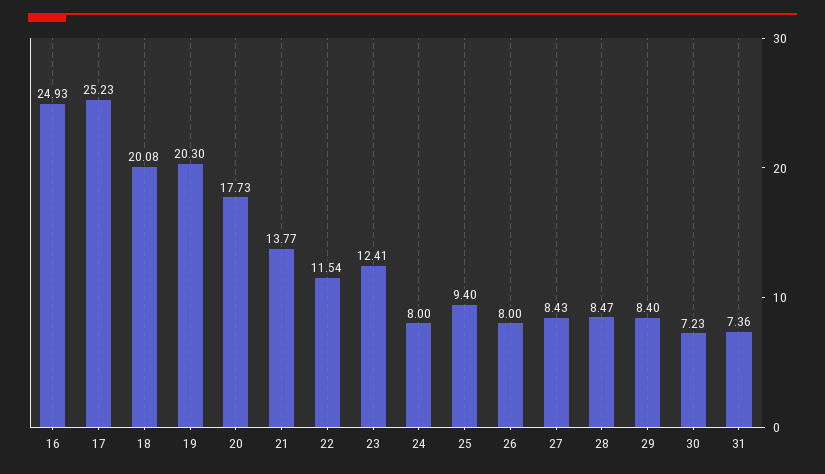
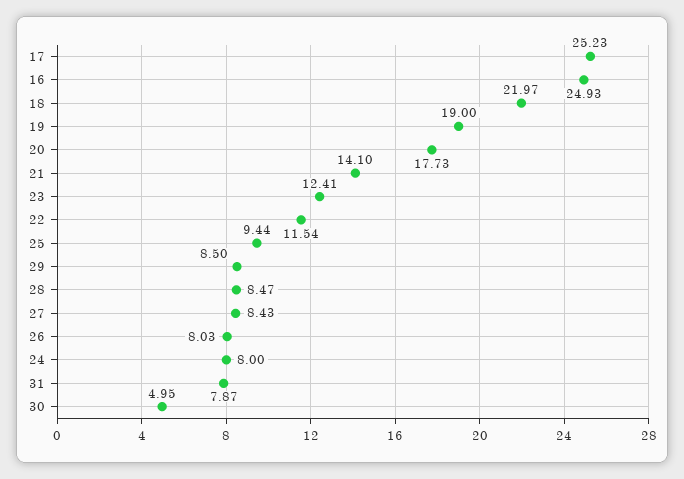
  {
    "16": 24.93,
    "17": 25.23,
-   "18": 20.08,
+   "18": 21.97,
-   "19": 20.3,
+   "19": 19,
    "20": 17.73,
-   "21": 13.77,
+   "21": 14.1,
    "22": 11.54,
    "23": 12.41,
    "24": 8,
-   "25": 9.4,
+   "25": 9.44,
-   "26": 8,
+   "26": 8.03,
    "27": 8.43,
    "28": 8.47,
-   "29": 8.4,
+   "29": 8.5,
-   "30": 7.23,
+   "30": 4.95,
-   "31": 7.36
+   "31": 7.87
  }

